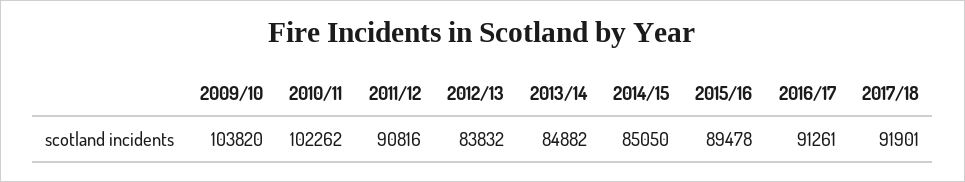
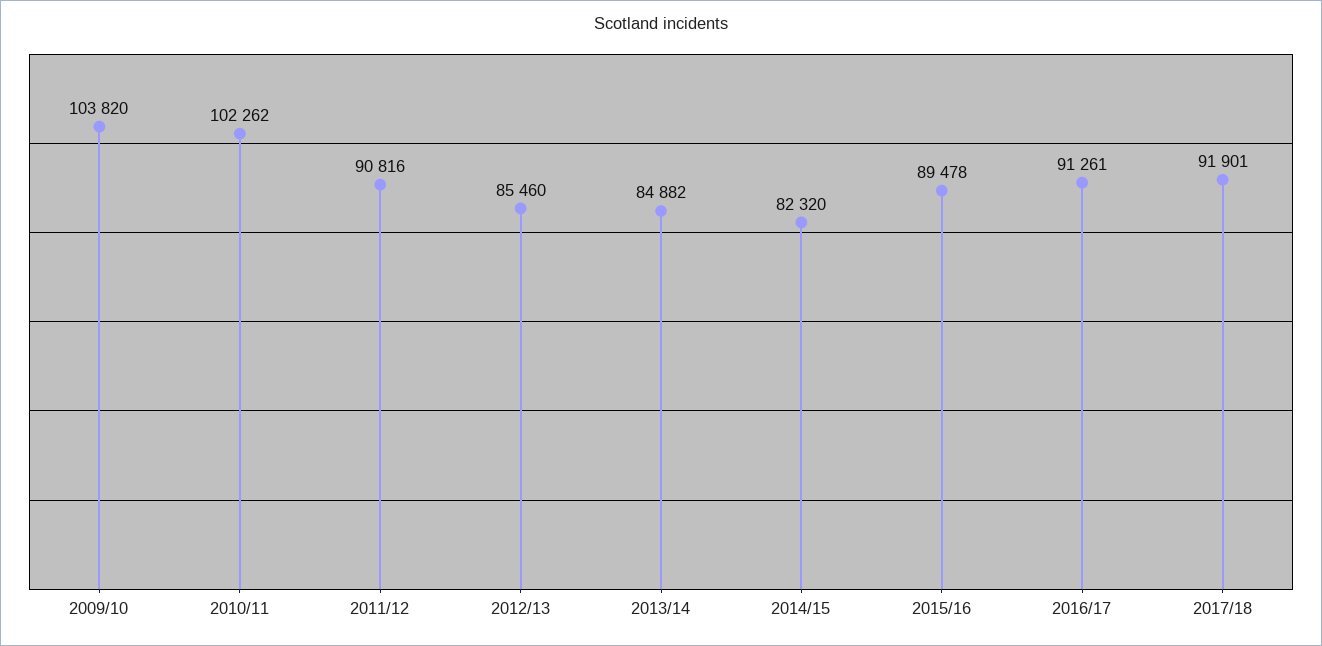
  {
    "2009/10": 103820,
    "2010/11": 102262,
    "2011/12": 90816,
-   "2012/13": 83832,
+   "2012/13": 85460,
    "2013/14": 84882,
-   "2014/15": 85050,
+   "2014/15": 82320,
    "2015/16": 89478,
    "2016/17": 91261,
    "2017/18": 91901
  }

